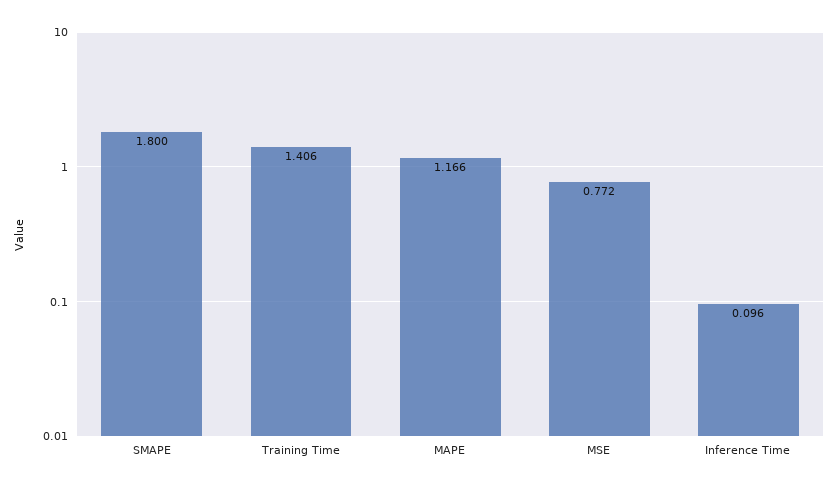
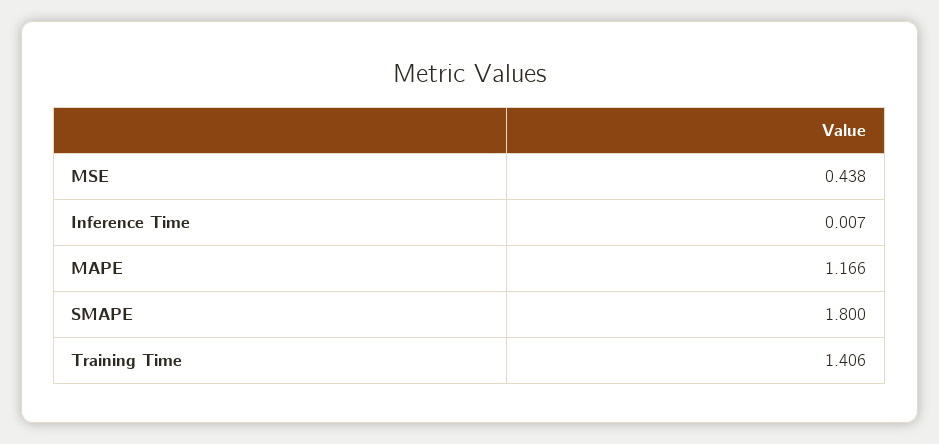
  {
    "SMAPE": 1.8,
    "Training Time": 1.406,
    "MAPE": 1.166,
-   "MSE": 0.772,
+   "MSE": 0.438,
-   "Inference Time": 0.096
+   "Inference Time": 0.007
  }

